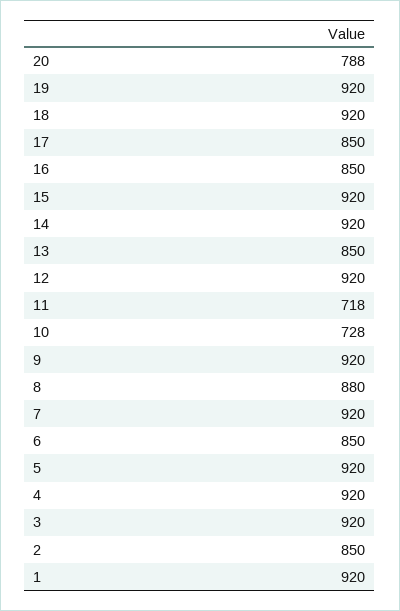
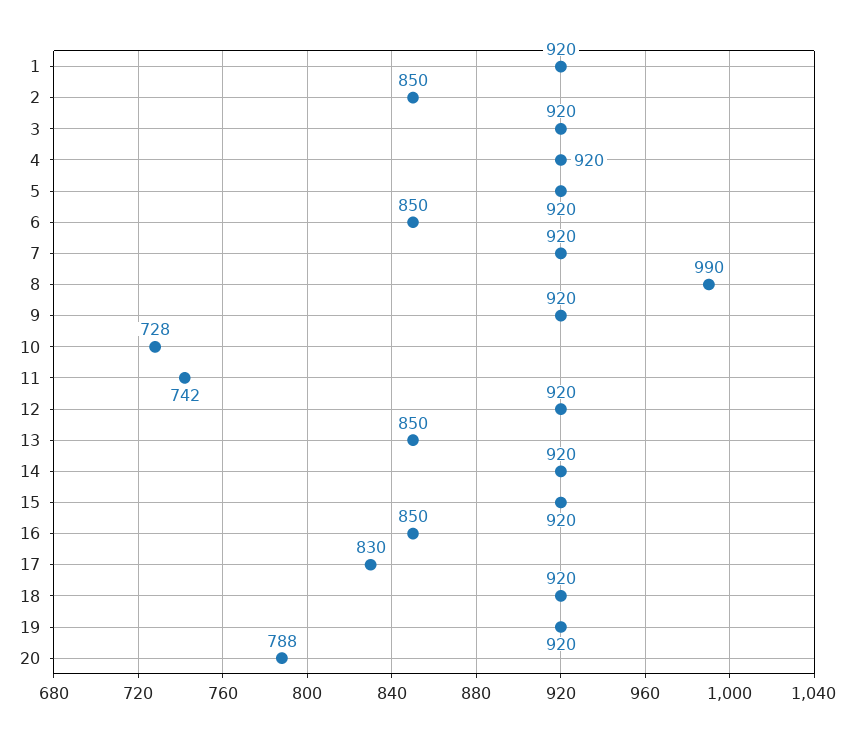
  {
    "20": 788,
    "19": 920,
    "18": 920,
-   "17": 850,
+   "17": 830,
    "16": 850,
    "15": 920,
    "14": 920,
    "13": 850,
    "12": 920,
-   "11": 718,
+   "11": 742,
    "10": 728,
    "9": 920,
-   "8": 880,
+   "8": 990,
    "7": 920,
    "6": 850,
    "5": 920,
    "4": 920,
    "3": 920,
    "2": 850,
    "1": 920
  }

